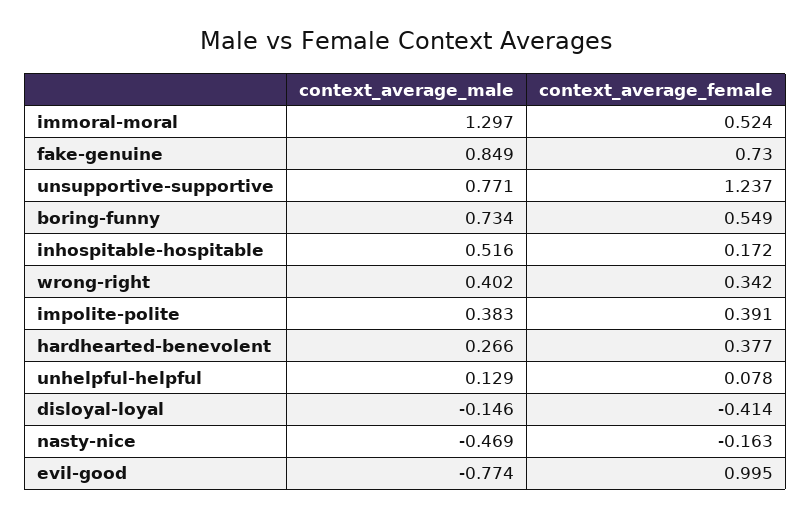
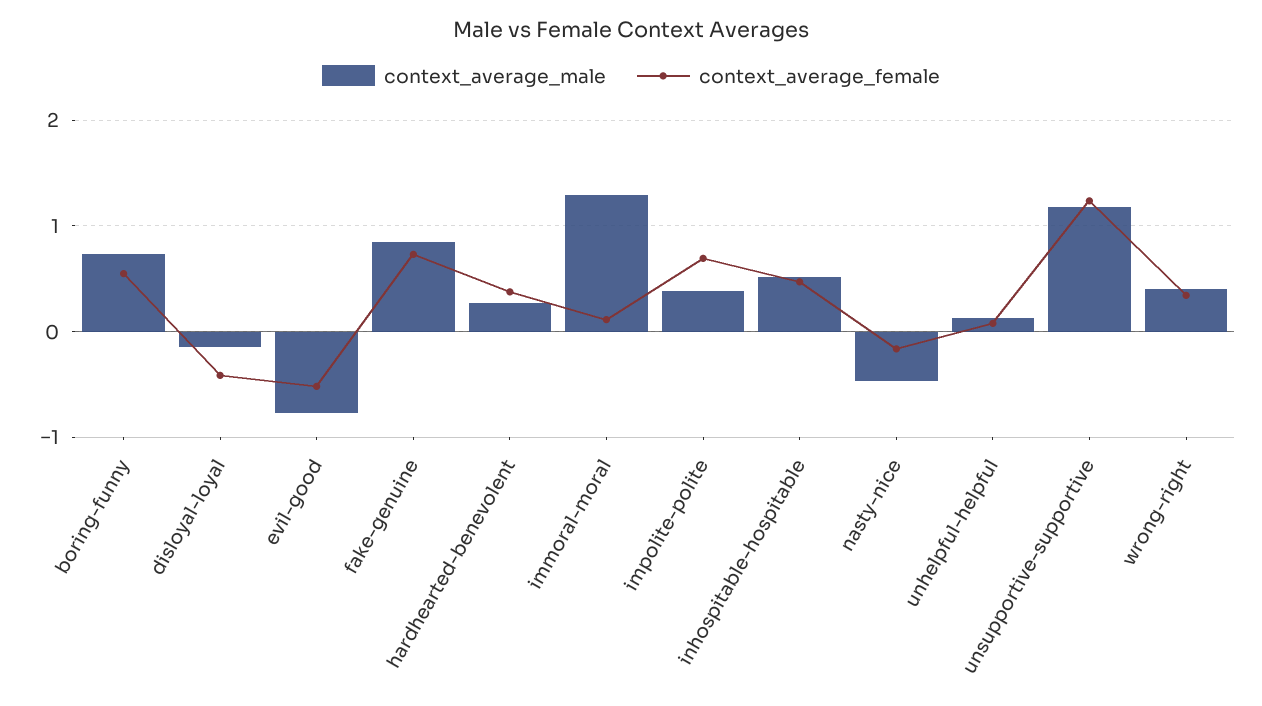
  {
    "context_average_male": {
      "immoral-moral": 1.297,
      "fake-genuine": 0.849,
-     "unsupportive-supportive": 0.771,
+     "unsupportive-supportive": 1.2,
      "boring-funny": 0.734,
      "inhospitable-hospitable": 0.516,
      "wrong-right": 0.402,
      "impolite-polite": 0.383,
      "hardhearted-benevolent": 0.266,
      "unhelpful-helpful": 0.129,
      "disloyal-loyal": -0.146,
      "nasty-nice": -0.469,
      "evil-good": -0.774
    },
    "context_average_female": {
-     "immoral-moral": 0.524,
+     "immoral-moral": 0.1,
      "fake-genuine": 0.73,
      "unsupportive-supportive": 1.237,
      "boring-funny": 0.549,
-     "inhospitable-hospitable": 0.172,
+     "inhospitable-hospitable": 0.5,
      "wrong-right": 0.342,
-     "impolite-polite": 0.391,
+     "impolite-polite": 0.7,
      "hardhearted-benevolent": 0.377,
      "unhelpful-helpful": 0.078,
      "disloyal-loyal": -0.414,
      "nasty-nice": -0.163,
-     "evil-good": 0.995
+     "evil-good": -0.5
    }
  }

